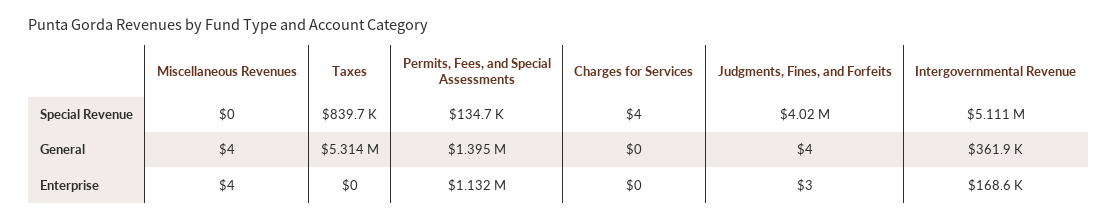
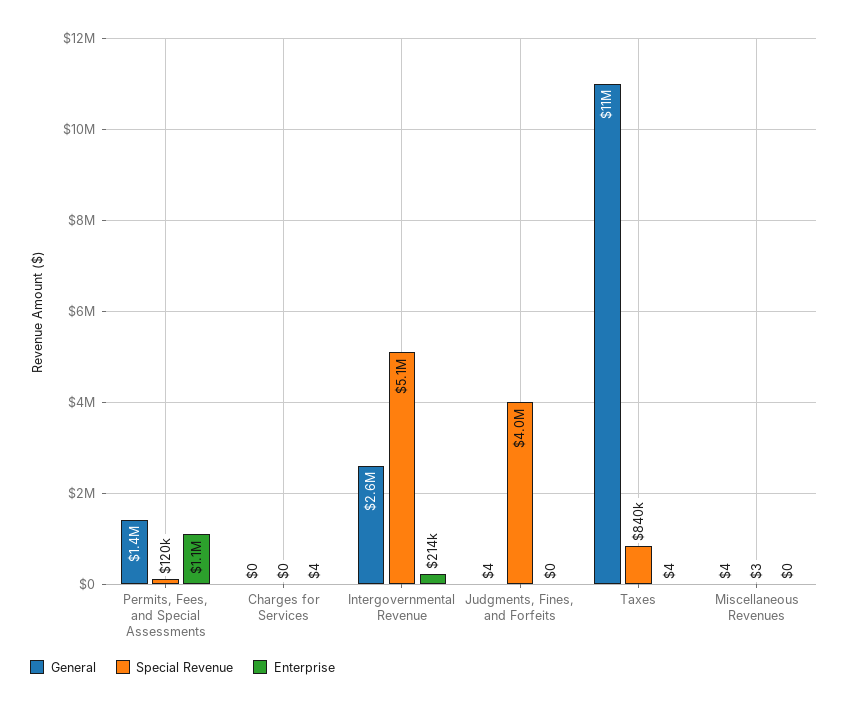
  {
    "Special Revenue": {
-     "Miscellaneous Revenues": 0,
+     "Miscellaneous Revenues": 3,
      "Taxes": 839700,
-     "Permits, Fees, and Special Assessments": 134700,
+     "Permits, Fees, and Special Assessments": 120000,
-     "Charges for Services": 4,
+     "Charges for Services": 0,
      "Judgments, Fines, and Forfeits": 4020000,
      "Intergovernmental Revenue": 5111000
    },
    "General": {
      "Miscellaneous Revenues": 4,
-     "Taxes": 5314000,
+     "Taxes": 11000000,
      "Permits, Fees, and Special Assessments": 1395000,
      "Charges for Services": 0,
      "Judgments, Fines, and Forfeits": 4,
-     "Intergovernmental Revenue": 361900
+     "Intergovernmental Revenue": 2600000
    },
    "Enterprise": {
-     "Miscellaneous Revenues": 4,
+     "Miscellaneous Revenues": 0,
-     "Taxes": 0,
+     "Taxes": 4,
      "Permits, Fees, and Special Assessments": 1132000,
-     "Charges for Services": 0,
+     "Charges for Services": 4,
-     "Judgments, Fines, and Forfeits": 3,
+     "Judgments, Fines, and Forfeits": 0,
-     "Intergovernmental Revenue": 168600
+     "Intergovernmental Revenue": 214000
    }
  }

